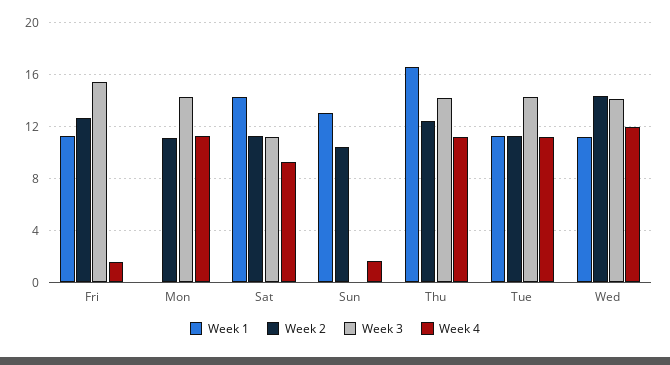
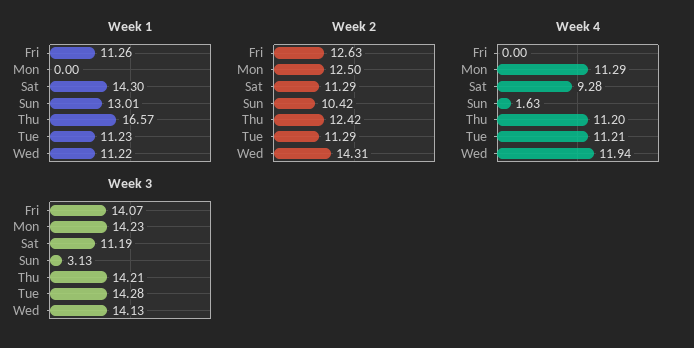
  {
    "Week 1": {
      "Fri": 11.26,
      "Mon": 0,
      "Sat": 14.3,
      "Sun": 13.01,
      "Thu": 16.57,
      "Tue": 11.23,
      "Wed": 11.22
    },
    "Week 2": {
      "Fri": 12.63,
-     "Mon": 11,
+     "Mon": 12.5,
      "Sat": 11.29,
      "Sun": 10.42,
      "Thu": 12.42,
      "Tue": 11.29,
      "Wed": 14.31
    },
    "Week 3": {
-     "Fri": 15.5,
+     "Fri": 14.07,
      "Mon": 14.23,
      "Sat": 11.19,
-     "Sun": 0,
+     "Sun": 3.13,
      "Thu": 14.21,
      "Tue": 14.28,
      "Wed": 14.13
    },
    "Week 4": {
-     "Fri": 1.5,
+     "Fri": 0,
      "Mon": 11.29,
      "Sat": 9.28,
      "Sun": 1.63,
      "Thu": 11.2,
      "Tue": 11.21,
      "Wed": 11.94
    }
  }

